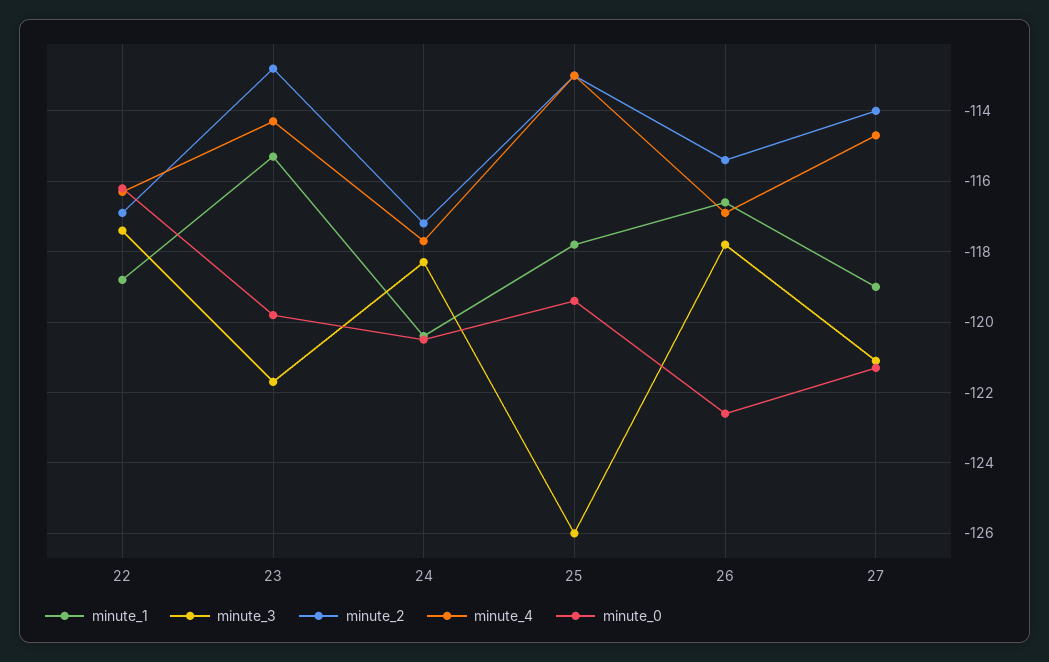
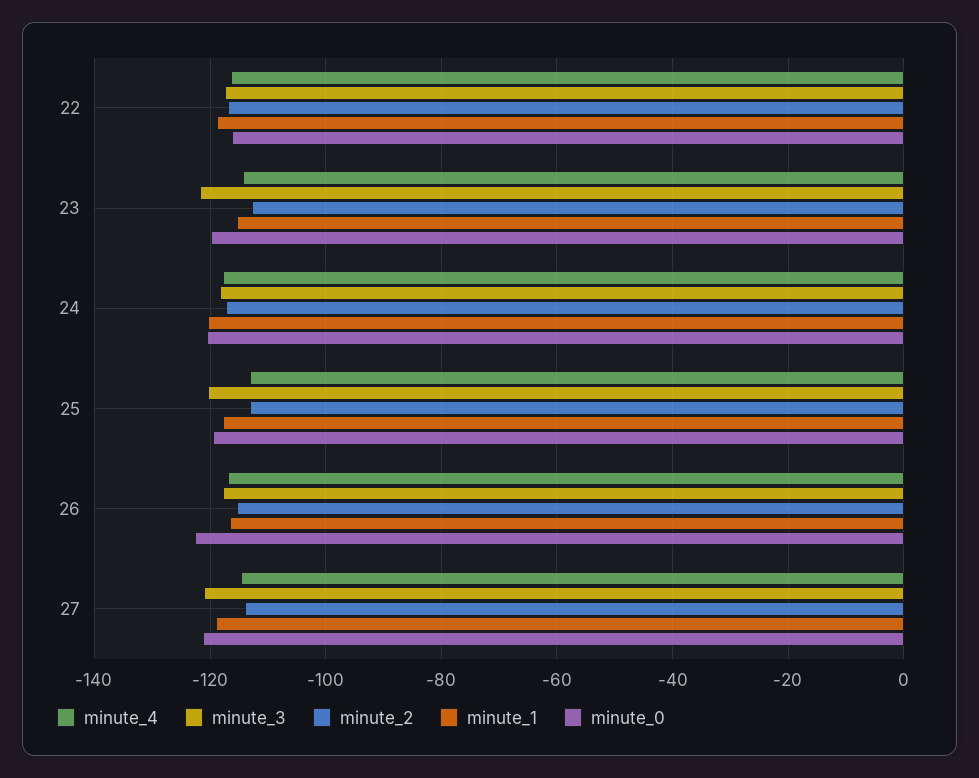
  {
    "minute_1": {
      "22": -119,
      "23": -115.5,
      "24": -120.5,
      "25": -118,
      "26": -116.5,
      "27": -119
    },
    "minute_3": {
      "22": -117.5,
      "23": -121.5,
      "24": -118.5,
-     "25": -126,
+     "25": -120,
      "26": -118,
      "27": -121
    },
    "minute_2": {
      "22": -117,
      "23": -113,
      "24": -117,
      "25": -113,
      "26": -115.5,
      "27": -114
    },
    "minute_4": {
      "22": -116.5,
      "23": -114.5,
      "24": -117.5,
      "25": -113,
      "26": -117,
      "27": -114.5
    },
    "minute_0": {
      "22": -116,
      "23": -120,
      "24": -120.5,
      "25": -119.5,
      "26": -122.5,
      "27": -121.5
    }
  }

